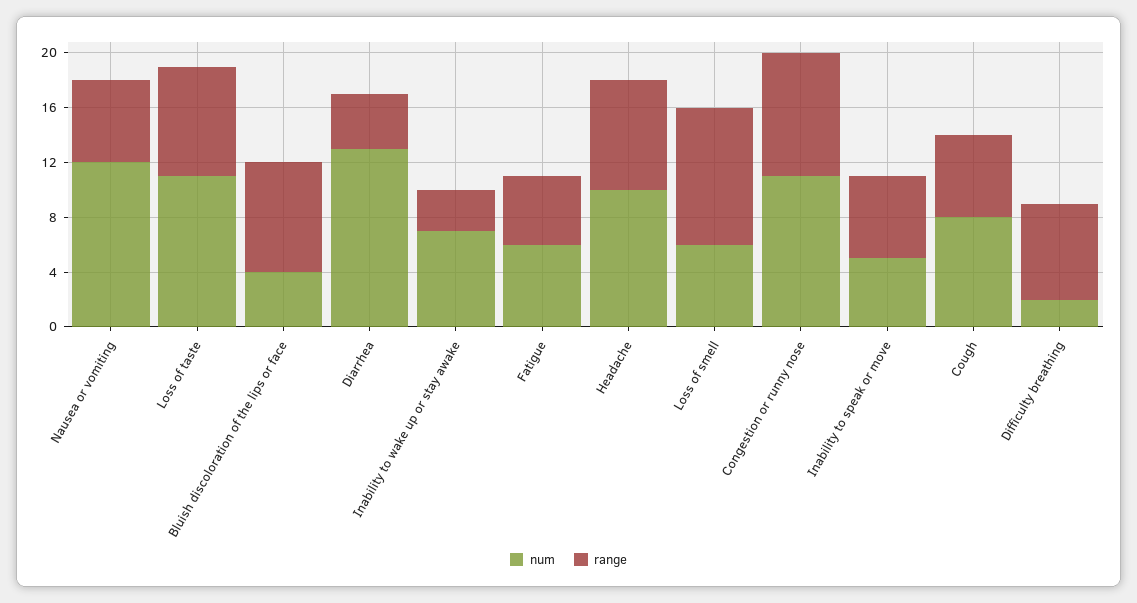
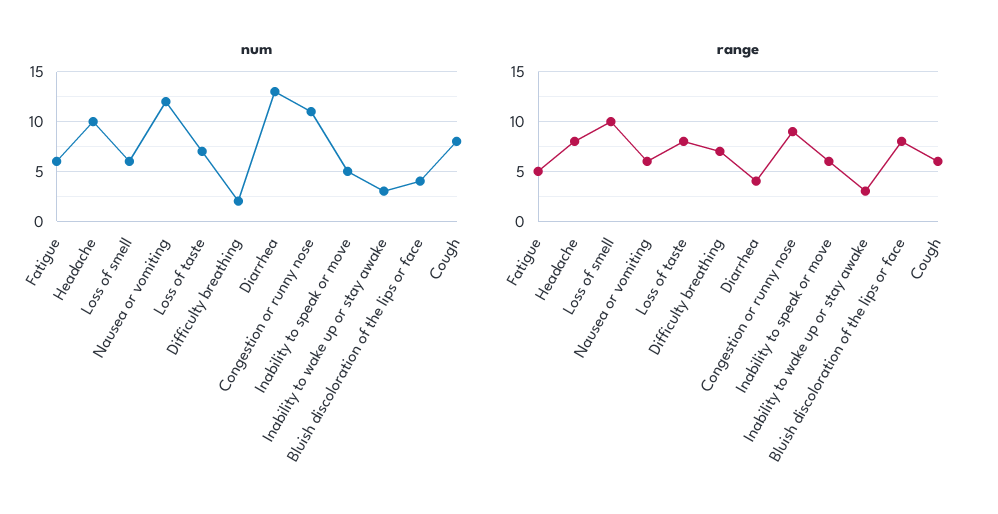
  {
    "num": {
      "Nausea or vomiting": 12,
-     "Loss of taste": 11,
+     "Loss of taste": 7,
      "Bluish discoloration of the lips or face": 4,
      "Diarrhea": 13,
-     "Inability to wake up or stay awake": 7,
+     "Inability to wake up or stay awake": 3,
      "Fatigue": 6,
      "Headache": 10,
      "Loss of smell": 6,
      "Congestion or runny nose": 11,
      "Inability to speak or move": 5,
      "Cough": 8,
      "Difficulty breathing": 2
    },
    "range": {
      "Nausea or vomiting": 6,
      "Loss of taste": 8,
      "Bluish discoloration of the lips or face": 8,
      "Diarrhea": 4,
      "Inability to wake up or stay awake": 3,
      "Fatigue": 5,
      "Headache": 8,
      "Loss of smell": 10,
      "Congestion or runny nose": 9,
      "Inability to speak or move": 6,
      "Cough": 6,
      "Difficulty breathing": 7
    }
  }

